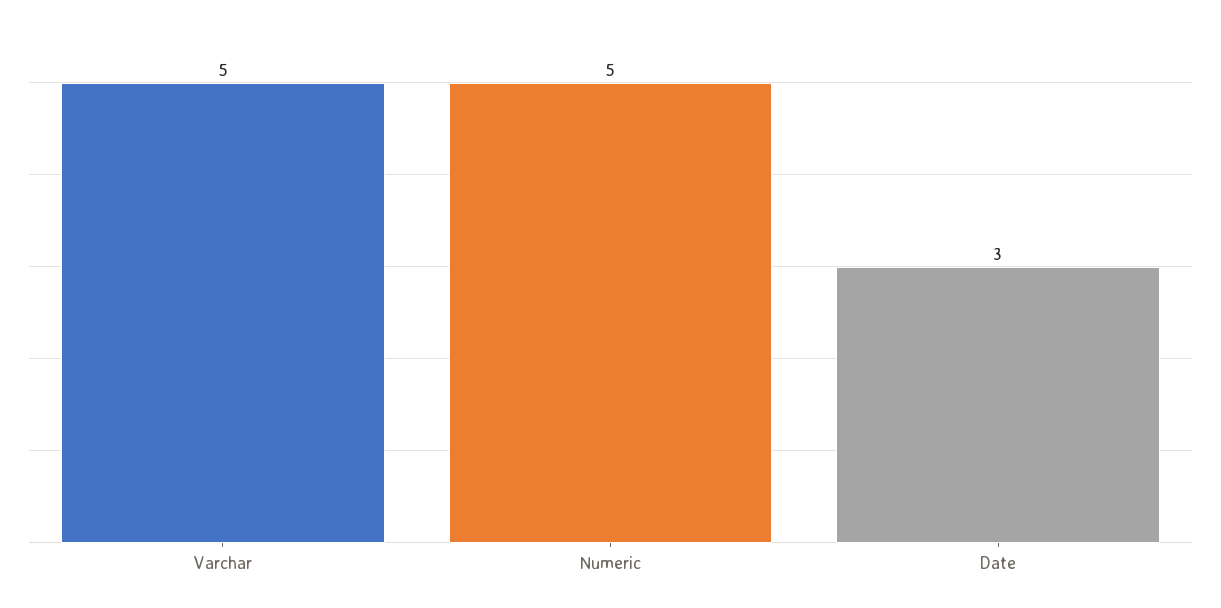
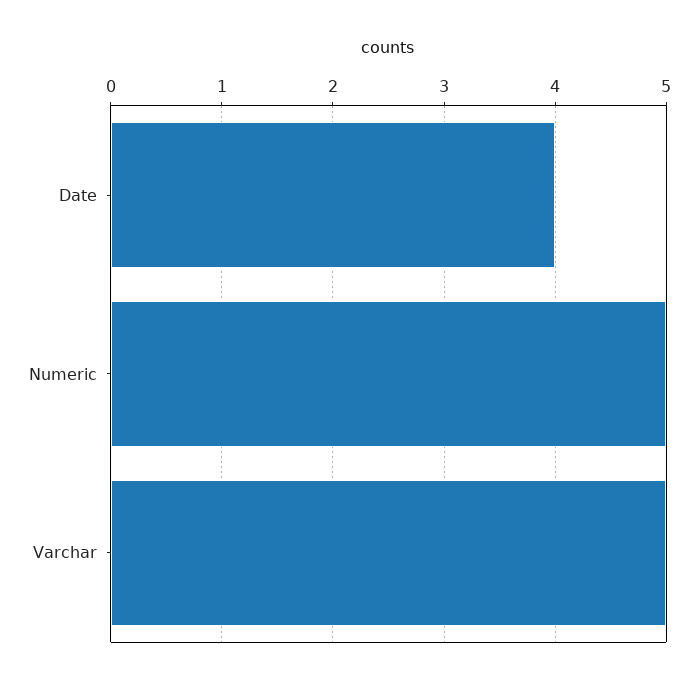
  {
    "Varchar": 5,
    "Numeric": 5,
-   "Date": 3
+   "Date": 4
  }

